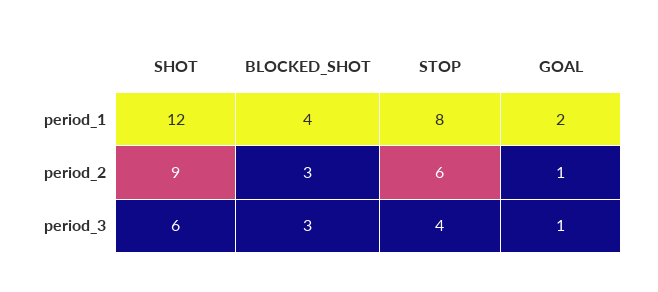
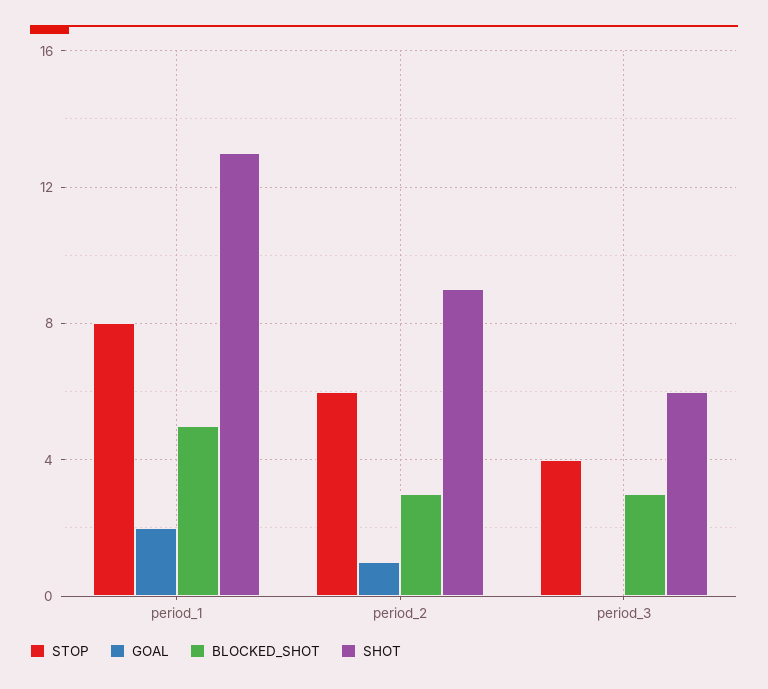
  {
    "SHOT": {
-     "period_1": 12,
+     "period_1": 13,
      "period_2": 9,
      "period_3": 6
    },
    "BLOCKED_SHOT": {
-     "period_1": 4,
+     "period_1": 5,
      "period_2": 3,
      "period_3": 3
    },
    "STOP": {
      "period_1": 8,
      "period_2": 6,
      "period_3": 4
    },
    "GOAL": {
      "period_1": 2,
      "period_2": 1,
-     "period_3": 1
+     "period_3": 0
    }
  }

